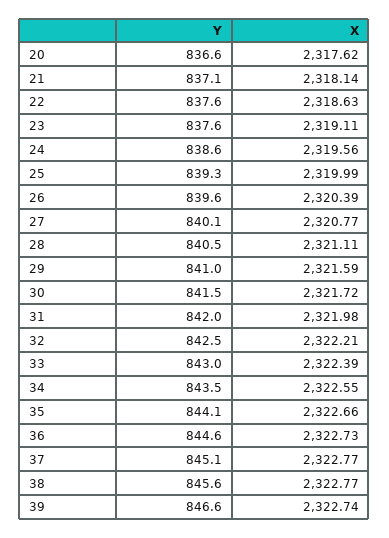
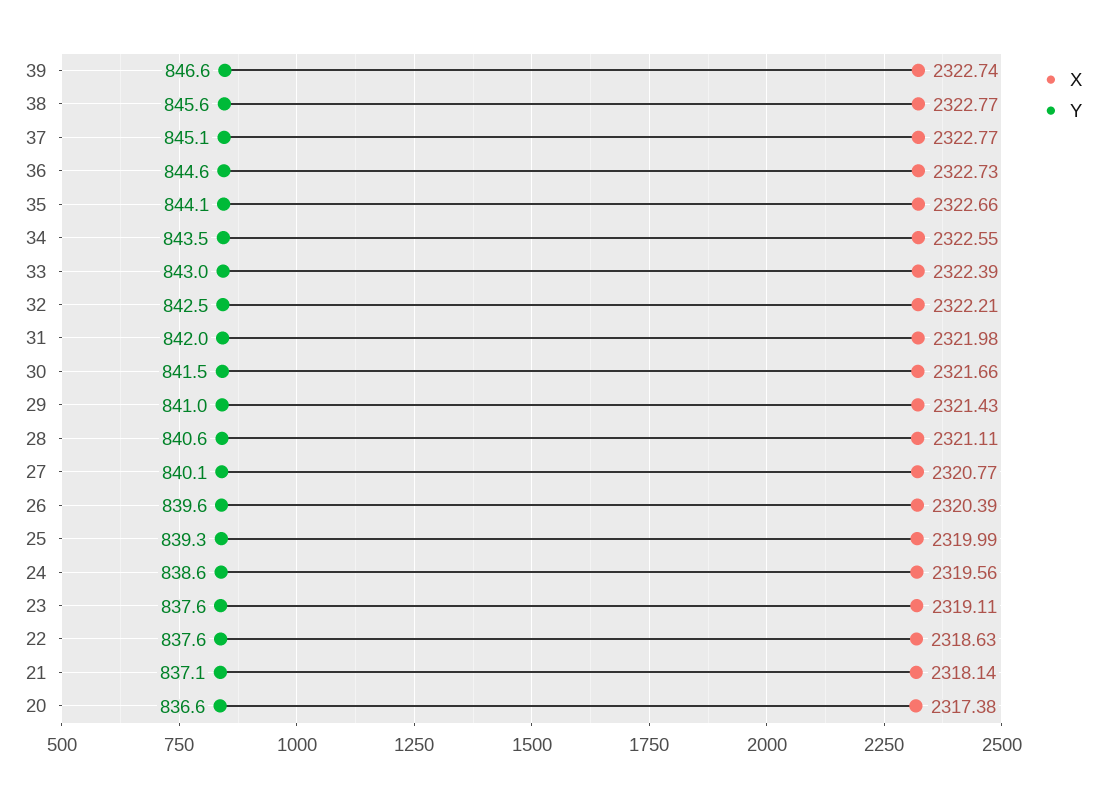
  {
    "Y": {
      "20": 836.6,
      "21": 837.1,
      "22": 837.6,
      "23": 837.6,
      "24": 838.6,
      "25": 839.3,
      "26": 839.6,
      "27": 840.1,
-     "28": 840.5,
+     "28": 840.6,
      "29": 841,
      "30": 841.5,
      "31": 842,
      "32": 842.5,
      "33": 843,
      "34": 843.5,
      "35": 844.1,
      "36": 844.6,
      "37": 845.1,
      "38": 845.6,
      "39": 846.6
    },
    "X": {
-     "20": 2317.62,
+     "20": 2317.38,
      "21": 2318.14,
      "22": 2318.63,
      "23": 2319.11,
      "24": 2319.56,
      "25": 2319.99,
      "26": 2320.39,
      "27": 2320.77,
      "28": 2321.11,
-     "29": 2321.59,
+     "29": 2321.43,
-     "30": 2321.72,
+     "30": 2321.66,
      "31": 2321.98,
      "32": 2322.21,
      "33": 2322.39,
      "34": 2322.55,
      "35": 2322.66,
      "36": 2322.73,
      "37": 2322.77,
      "38": 2322.77,
      "39": 2322.74
    }
  }

